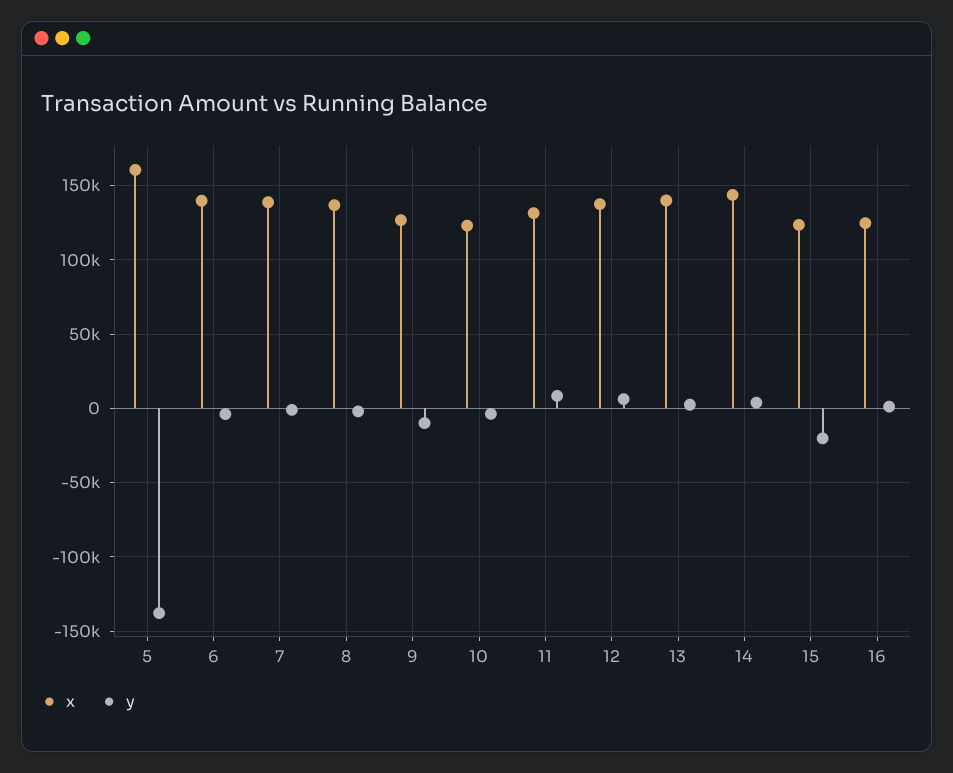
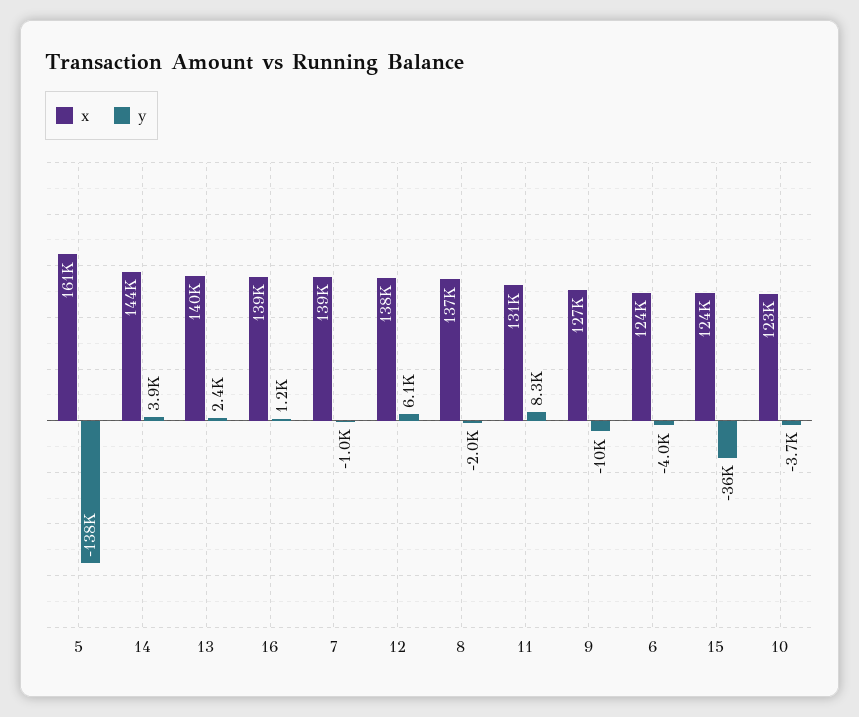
  {
    "x": {
      "5": 161000,
-     "6": 140000,
+     "6": 124000,
      "7": 139000,
      "8": 137000,
      "9": 127000,
      "10": 123000,
      "11": 131000,
      "12": 138000,
      "13": 140000,
      "14": 144000,
      "15": 124000,
-     "16": 125000
+     "16": 139000
    },
    "y": {
      "5": -138000,
      "6": -4000,
      "7": -1000,
      "8": -2000,
      "9": -10000,
      "10": -3700,
      "11": 8300,
      "12": 6100,
      "13": 2400,
      "14": 3900,
-     "15": -20000,
+     "15": -36000,
      "16": 1200
    }
  }

